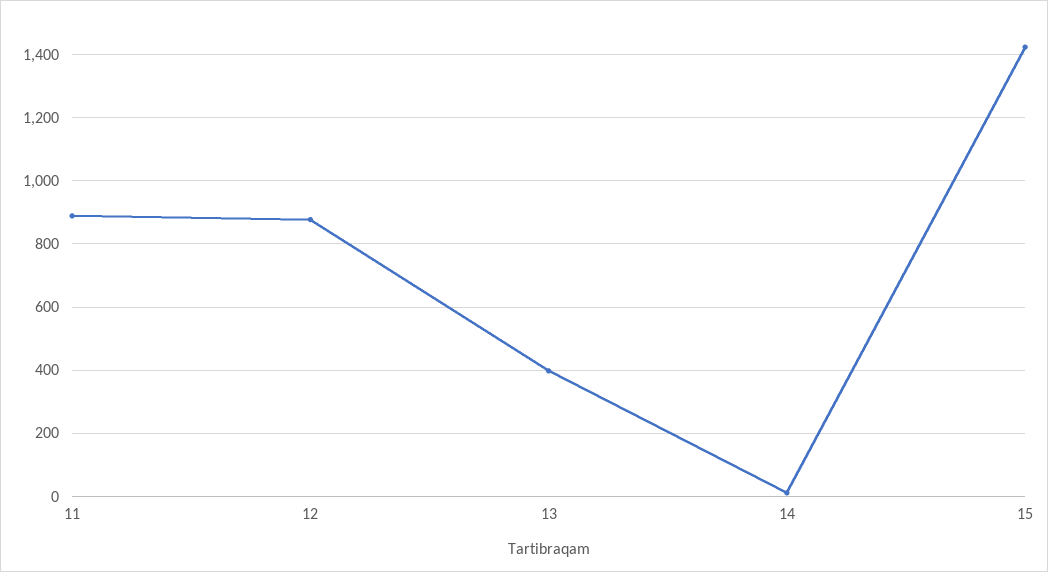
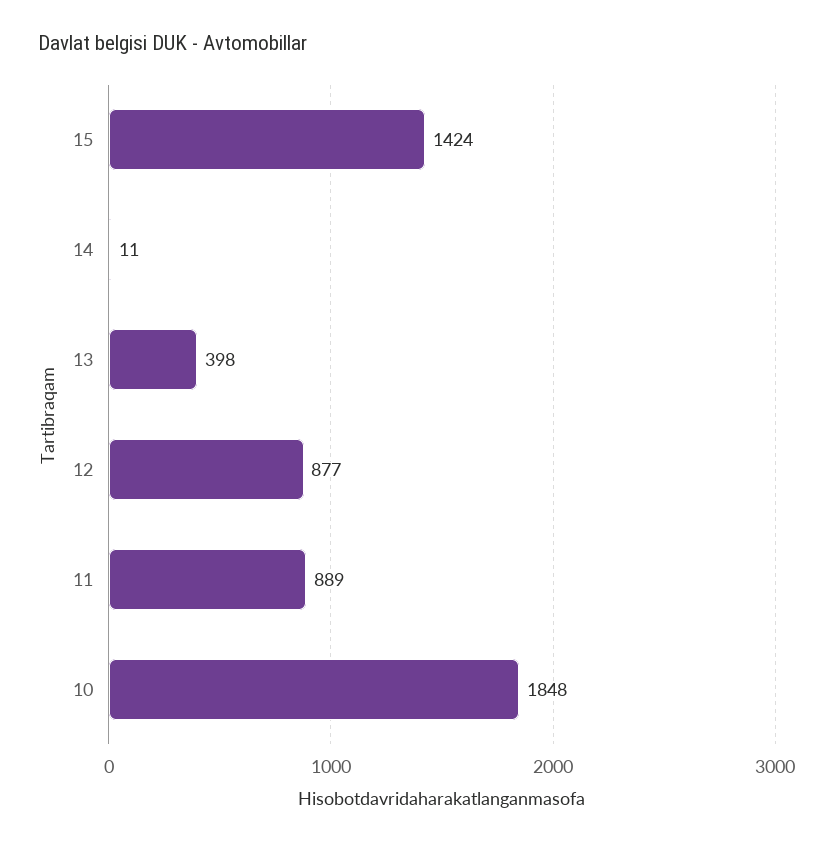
  {
    "11": 889,
    "12": 877,
    "13": 398,
    "14": 11,
-   "15": 1424
+   "15": 1424,
+   "10": 1848
  }

